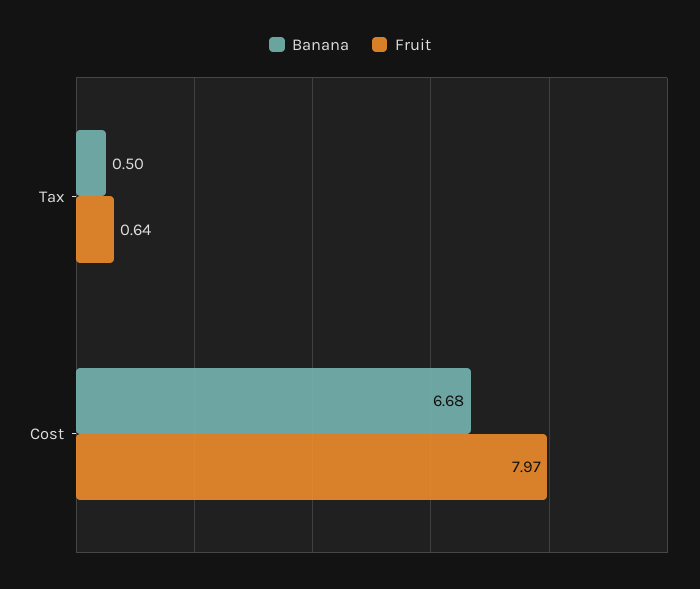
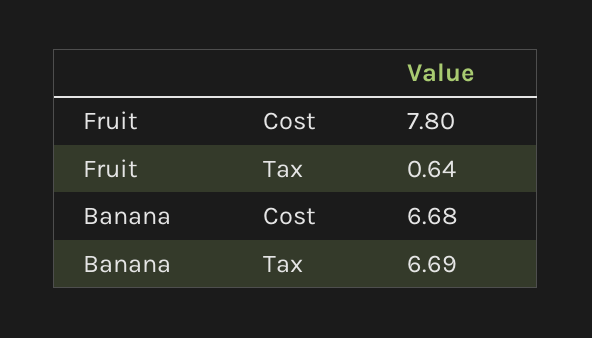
  {
    "Banana": {
-     "Tax": 0.5,
+     "Tax": 6.69,
      "Cost": 6.68
    },
    "Fruit": {
      "Tax": 0.64,
-     "Cost": 7.97
+     "Cost": 7.8
    }
  }

